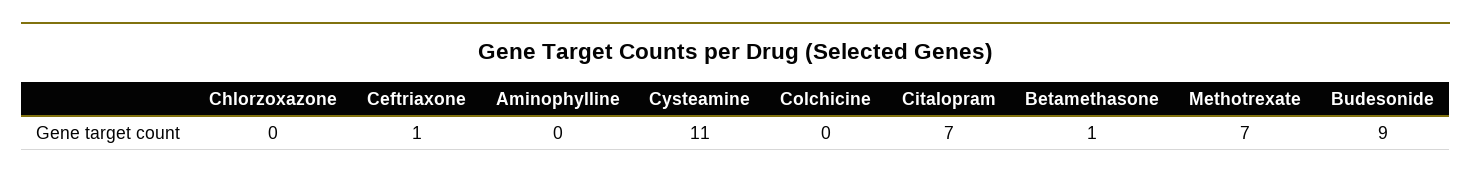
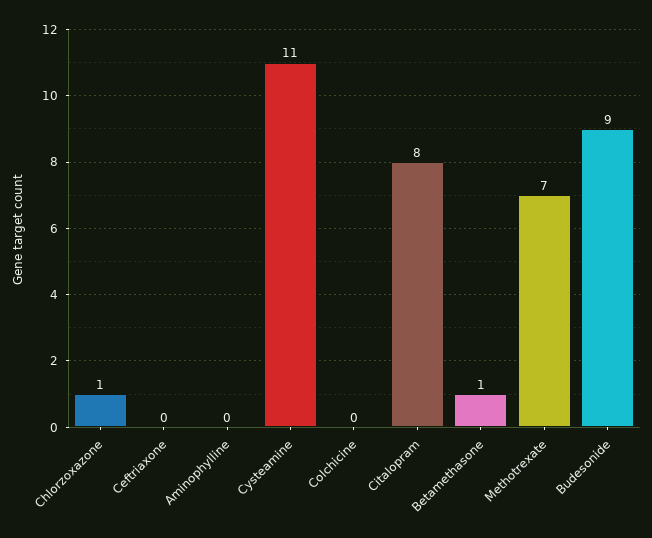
  {
-   "Chlorzoxazone": 0,
+   "Chlorzoxazone": 1,
-   "Ceftriaxone": 1,
+   "Ceftriaxone": 0,
    "Aminophylline": 0,
    "Cysteamine": 11,
    "Colchicine": 0,
-   "Citalopram": 7,
+   "Citalopram": 8,
    "Betamethasone": 1,
    "Methotrexate": 7,
    "Budesonide": 9
  }

